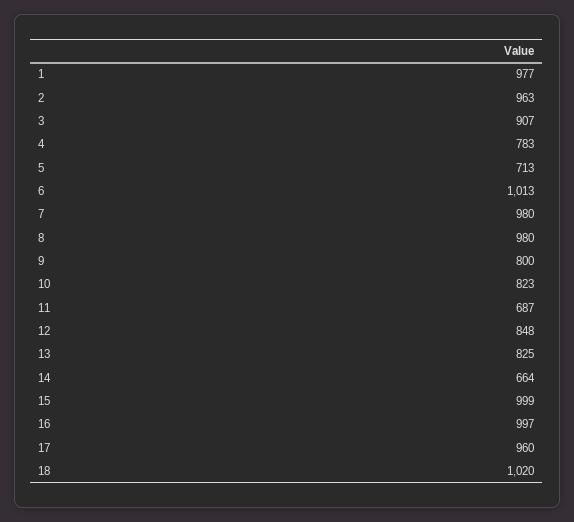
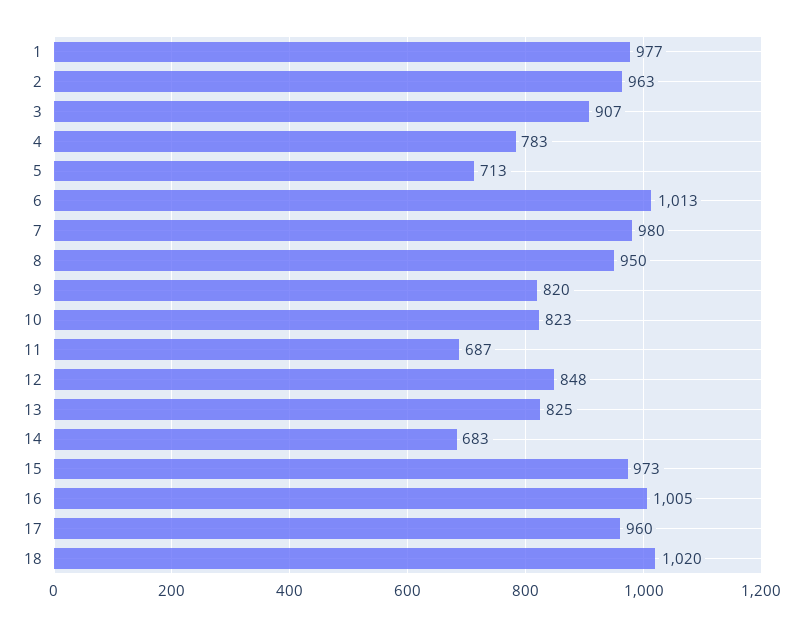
  {
    "1": 977,
    "2": 963,
    "3": 907,
    "4": 783,
    "5": 713,
    "6": 1013,
    "7": 980,
-   "8": 980,
+   "8": 950,
-   "9": 800,
+   "9": 820,
    "10": 823,
    "11": 687,
    "12": 848,
    "13": 825,
-   "14": 664,
+   "14": 683,
-   "15": 999,
+   "15": 973,
-   "16": 997,
+   "16": 1005,
    "17": 960,
    "18": 1020
  }

